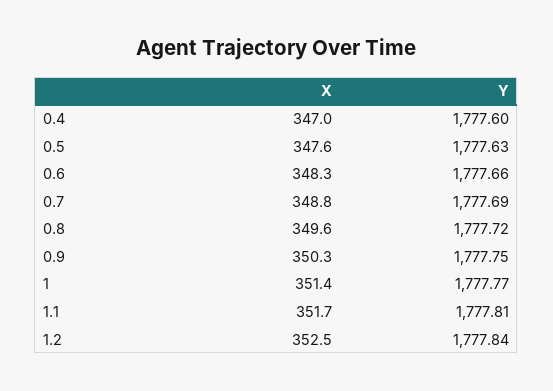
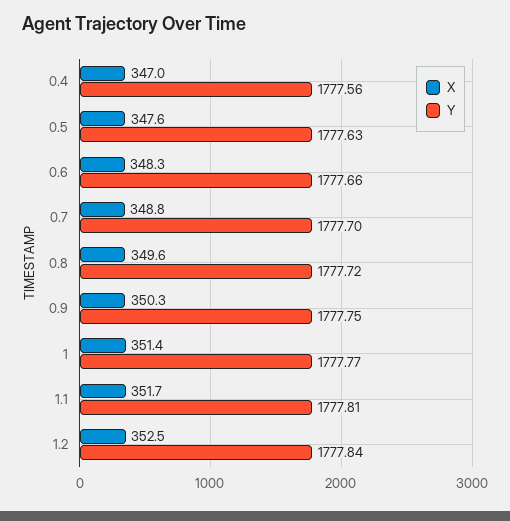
  {
    "X": {
      "0.4": 347,
      "0.5": 347.6,
      "0.6": 348.3,
      "0.7": 348.8,
      "0.8": 349.6,
      "0.9": 350.3,
      "1": 351.4,
      "1.1": 351.7,
      "1.2": 352.5
    },
    "Y": {
-     "0.4": 1777.6,
+     "0.4": 1777.56,
      "0.5": 1777.63,
      "0.6": 1777.66,
-     "0.7": 1777.69,
+     "0.7": 1777.7,
      "0.8": 1777.72,
      "0.9": 1777.75,
      "1": 1777.77,
      "1.1": 1777.81,
      "1.2": 1777.84
    }
  }

